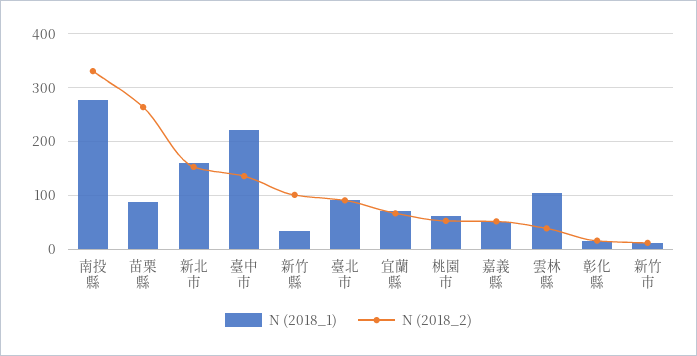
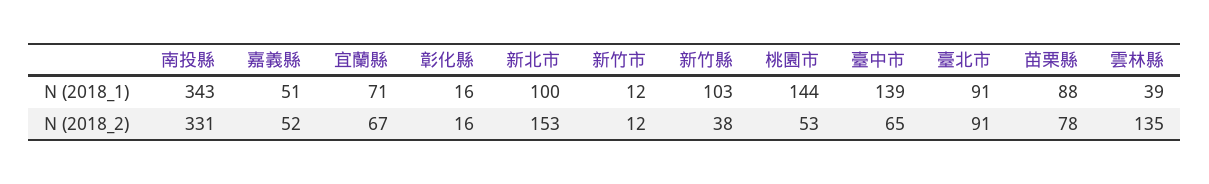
  {
    "N (2018_1)": {
-     "南投縣": 280,
+     "南投縣": 343,
      "苗栗縣": 88,
-     "新北市": 160,
+     "新北市": 100,
-     "臺中市": 220,
+     "臺中市": 139,
-     "新竹縣": 40,
+     "新竹縣": 103,
      "臺北市": 91,
      "宜蘭縣": 71,
-     "桃園市": 60,
+     "桃園市": 144,
      "嘉義縣": 51,
-     "雲林縣": 100,
+     "雲林縣": 39,
      "彰化縣": 16,
      "新竹市": 12
    },
    "N (2018_2)": {
      "南投縣": 331,
-     "苗栗縣": 260,
+     "苗栗縣": 78,
      "新北市": 153,
-     "臺中市": 140,
+     "臺中市": 65,
-     "新竹縣": 100,
+     "新竹縣": 38,
      "臺北市": 91,
      "宜蘭縣": 67,
      "桃園市": 53,
      "嘉義縣": 52,
-     "雲林縣": 40,
+     "雲林縣": 135,
      "彰化縣": 16,
      "新竹市": 12
    }
  }

